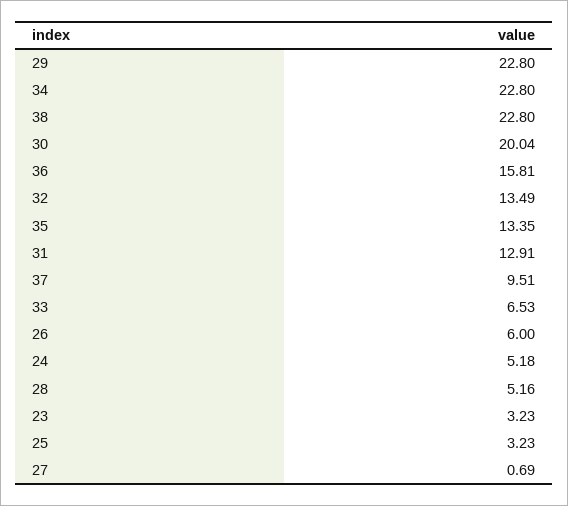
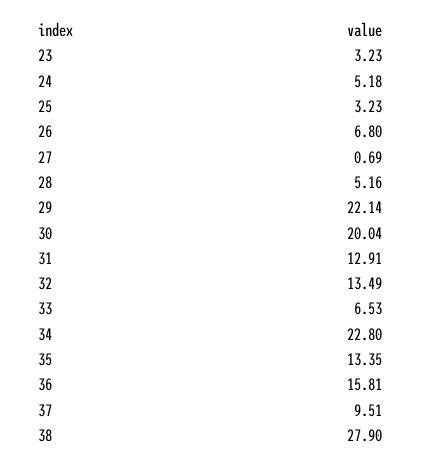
  {
-   "29": 22.8,
+   "29": 22.14,
    "34": 22.8,
-   "38": 22.8,
+   "38": 27.9,
    "30": 20.04,
    "36": 15.81,
    "32": 13.49,
    "35": 13.35,
    "31": 12.91,
    "37": 9.51,
    "33": 6.53,
-   "26": 6,
+   "26": 6.8,
    "24": 5.18,
    "28": 5.16,
    "23": 3.23,
    "25": 3.23,
    "27": 0.69
  }

